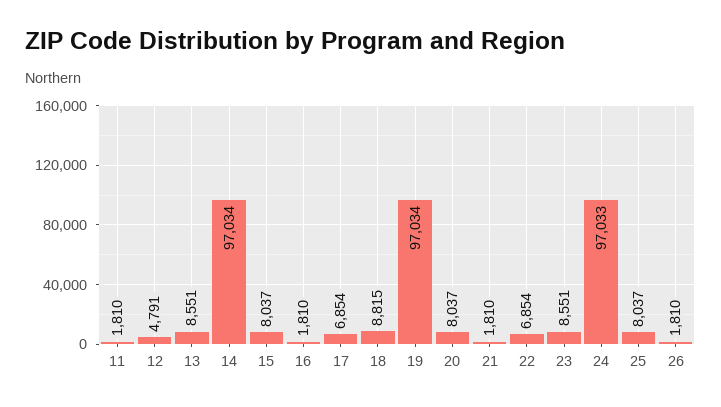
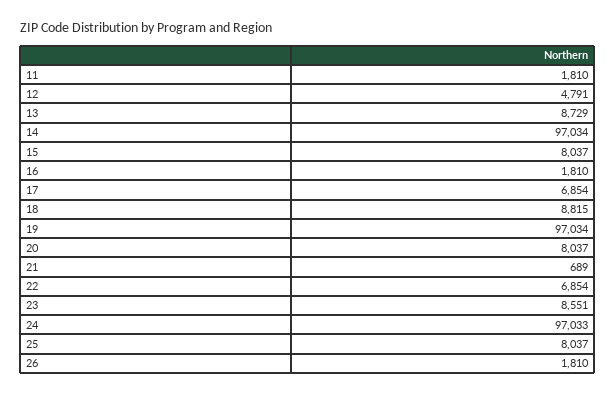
  {
    "11": 1810,
    "12": 4791,
-   "13": 8551,
+   "13": 8729,
    "14": 97034,
    "15": 8037,
    "16": 1810,
    "17": 6854,
    "18": 8815,
    "19": 97034,
    "20": 8037,
-   "21": 1810,
+   "21": 689,
    "22": 6854,
    "23": 8551,
    "24": 97033,
    "25": 8037,
    "26": 1810
  }

